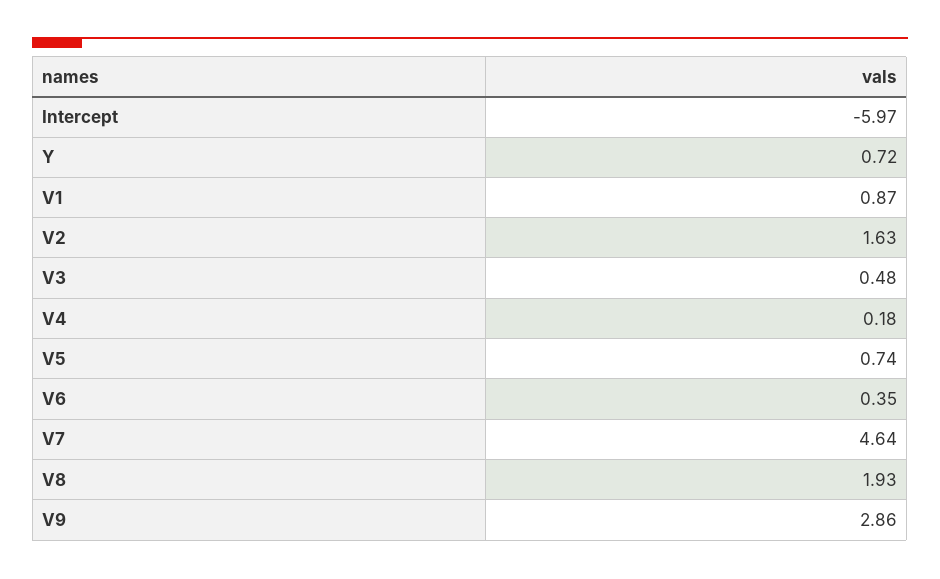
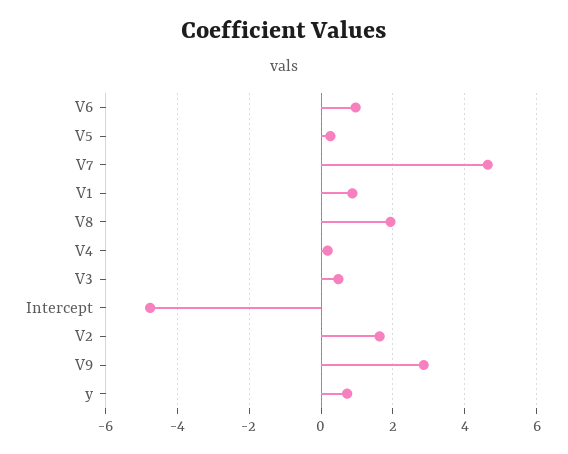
  {
-   "Intercept": -5.97,
+   "Intercept": -4.8,
    "Y": 0.72,
    "V1": 0.87,
    "V2": 1.63,
    "V3": 0.48,
    "V4": 0.18,
-   "V5": 0.74,
+   "V5": 0.2,
-   "V6": 0.35,
+   "V6": 1,
    "V7": 4.64,
    "V8": 1.93,
    "V9": 2.86
  }

